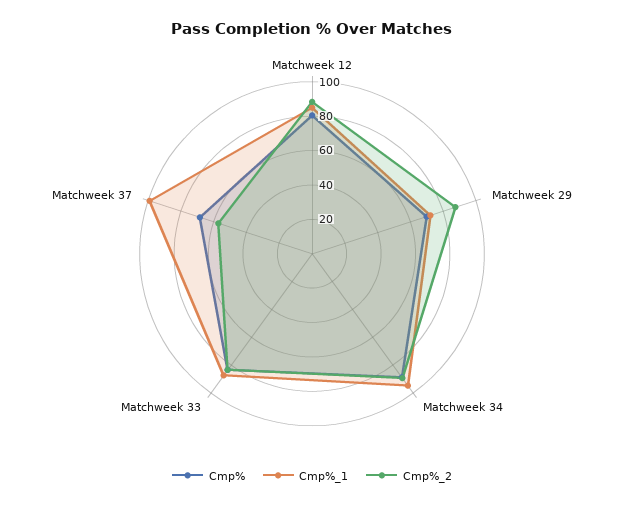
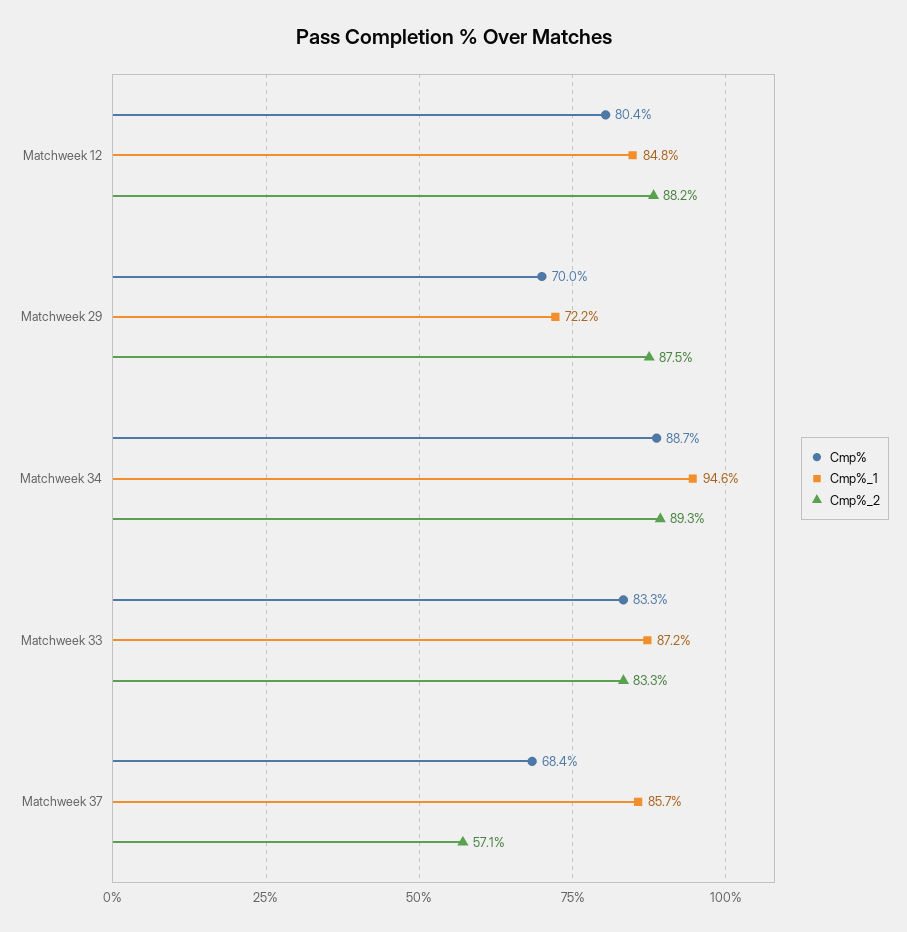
  {
    "Cmp%": {
      "Matchweek 12": 80.4,
      "Matchweek 29": 70,
      "Matchweek 34": 88.7,
      "Matchweek 33": 83.3,
      "Matchweek 37": 68.4
    },
    "Cmp%_1": {
      "Matchweek 12": 84.8,
      "Matchweek 29": 72.2,
      "Matchweek 34": 94.6,
      "Matchweek 33": 87.2,
-     "Matchweek 37": 100
+     "Matchweek 37": 85.7
    },
    "Cmp%_2": {
      "Matchweek 12": 88.2,
      "Matchweek 29": 87.5,
      "Matchweek 34": 89.3,
      "Matchweek 33": 83.3,
      "Matchweek 37": 57.1
    }
  }

